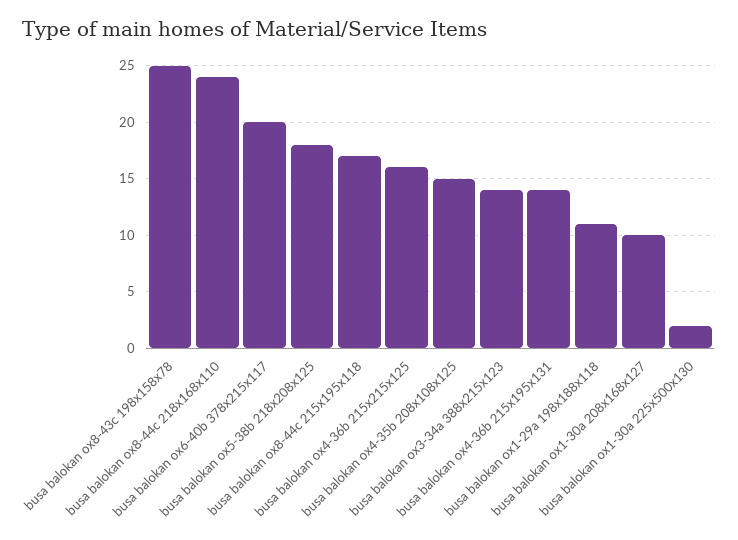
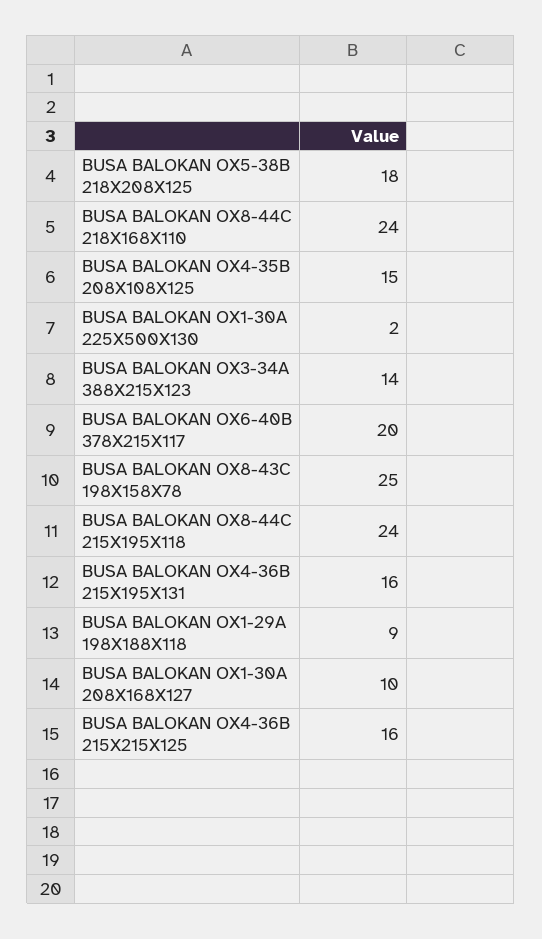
  {
    "busa balokan ox8-43c 198x158x78": 25,
    "busa balokan ox8-44c 218x168x110": 24,
    "busa balokan ox6-40b 378x215x117": 20,
    "busa balokan ox5-38b 218x208x125": 18,
-   "busa balokan ox8-44c 215x195x118": 17,
+   "busa balokan ox8-44c 215x195x118": 24,
    "busa balokan ox4-36b 215x215x125": 16,
    "busa balokan ox4-35b 208x108x125": 15,
    "busa balokan ox3-34a 388x215x123": 14,
-   "busa balokan ox4-36b 215x195x131": 14,
+   "busa balokan ox4-36b 215x195x131": 16,
-   "busa balokan ox1-29a 198x188x118": 11,
+   "busa balokan ox1-29a 198x188x118": 9,
    "busa balokan ox1-30a 208x168x127": 10,
    "busa balokan ox1-30a 225x500x130": 2
  }

